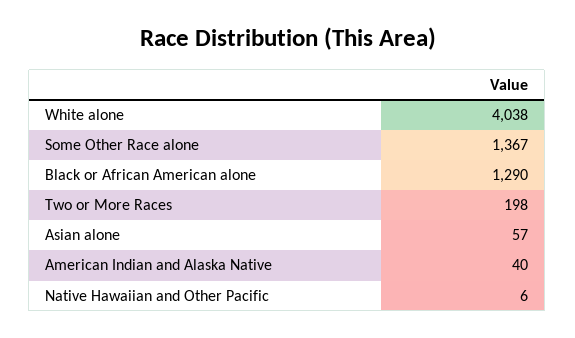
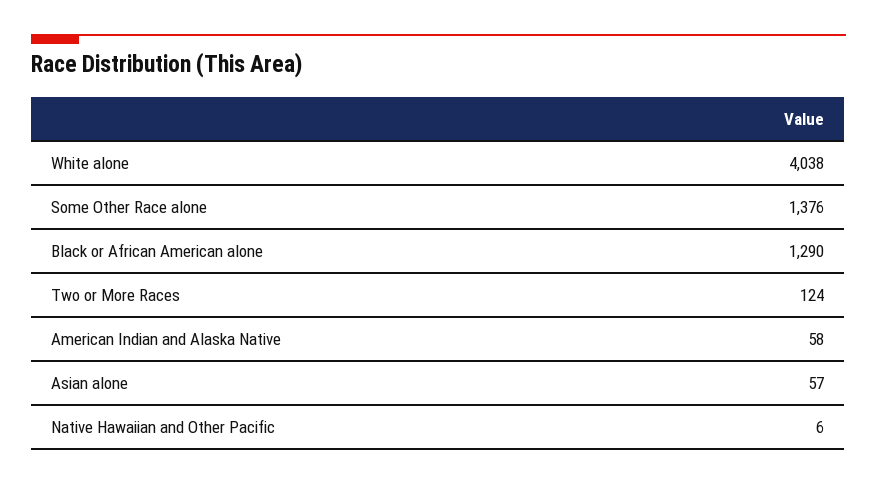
  {
    "White alone": 4038,
-   "Some Other Race alone": 1367,
+   "Some Other Race alone": 1376,
    "Black or African American alone": 1290,
-   "Two or More Races": 198,
+   "Two or More Races": 124,
    "Asian alone": 57,
-   "American Indian and Alaska Native": 40,
+   "American Indian and Alaska Native": 58,
    "Native Hawaiian and Other Pacific": 6
  }

